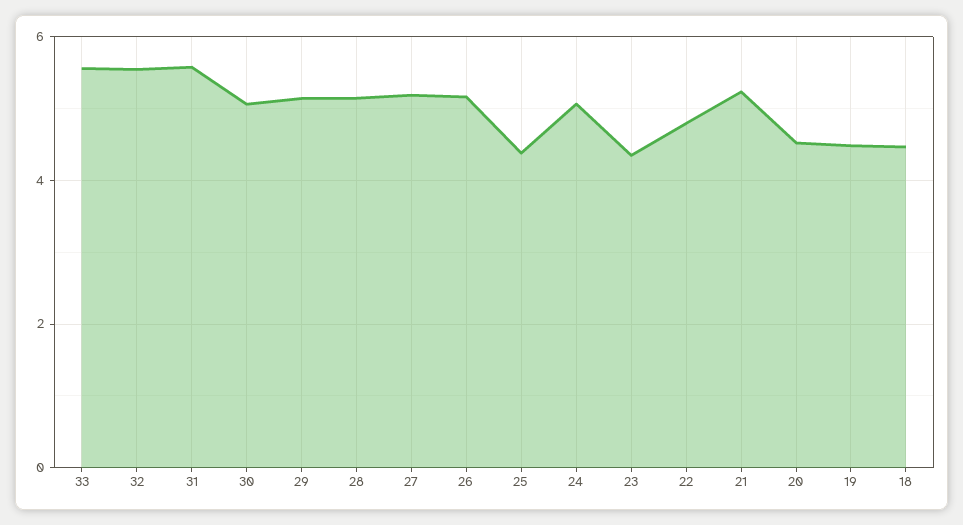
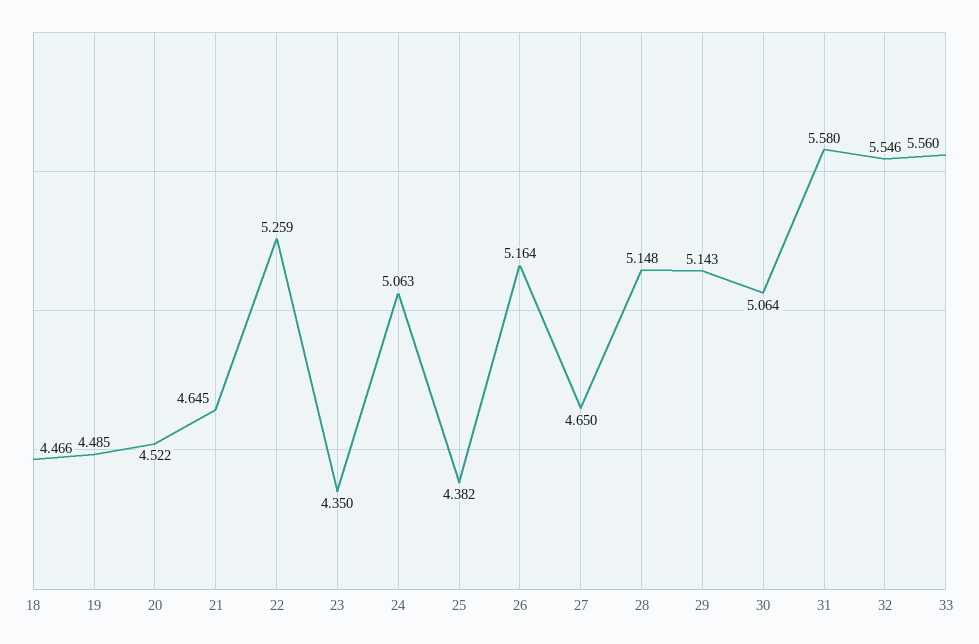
  {
    "33": 5.56,
    "32": 5.546,
    "31": 5.58,
    "30": 5.064,
    "29": 5.143,
    "28": 5.148,
-   "27": 5.2,
+   "27": 4.65,
    "26": 5.164,
    "25": 4.382,
    "24": 5.063,
    "23": 4.35,
-   "22": 4.8,
+   "22": 5.259,
-   "21": 5.2,
+   "21": 4.645,
    "20": 4.522,
    "19": 4.485,
    "18": 4.466
  }

